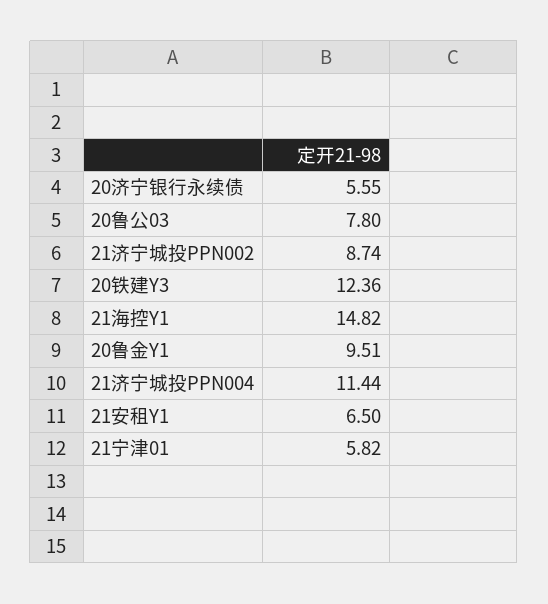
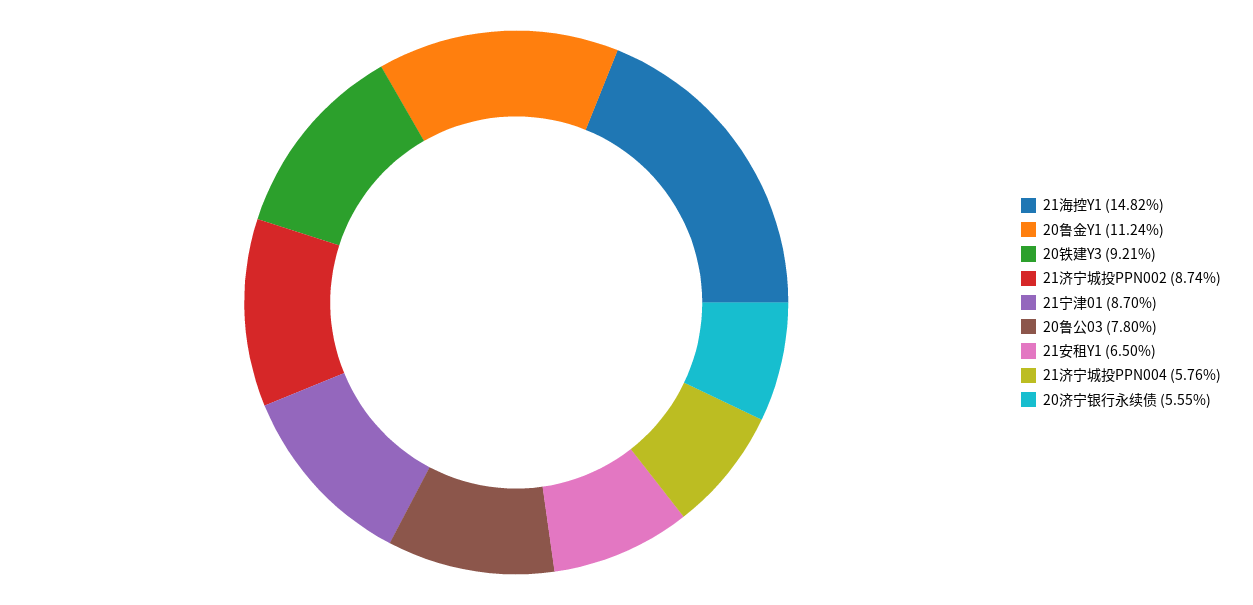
  {
    "20济宁银行永续债": 5.55,
    "20鲁公03": 7.8,
    "21济宁城投PPN002": 8.74,
-   "20铁建Y3": 12.36,
+   "20铁建Y3": 9.21,
    "21海控Y1": 14.82,
-   "20鲁金Y1": 9.51,
+   "20鲁金Y1": 11.24,
-   "21济宁城投PPN004": 11.44,
+   "21济宁城投PPN004": 5.76,
    "21安租Y1": 6.5,
-   "21宁津01": 5.82
+   "21宁津01": 8.7
  }

